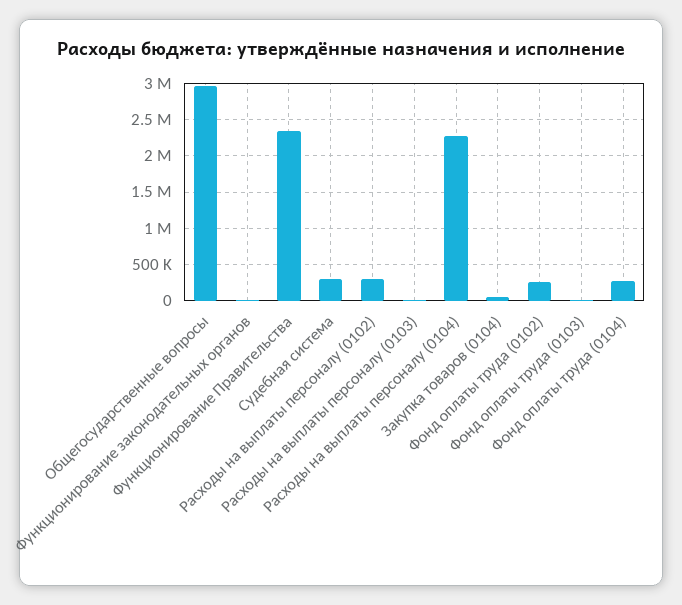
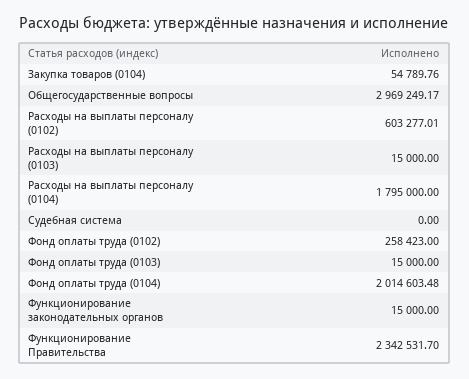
  {
    "Общегосударственные вопросы": 2969249.17,
    "Функционирование законодательных органов": 15000,
    "Функционирование Правительства": 2342531.7,
-   "Судебная система": 300000,
+   "Судебная система": 0,
-   "Расходы на выплаты персоналу (0102)": 300000,
+   "Расходы на выплаты персоналу (0102)": 603277.01,
    "Расходы на выплаты персоналу (0103)": 15000,
-   "Расходы на выплаты персоналу (0104)": 2300000,
+   "Расходы на выплаты персоналу (0104)": 1795000,
    "Закупка товаров (0104)": 54789.76,
    "Фонд оплаты труда (0102)": 258423,
    "Фонд оплаты труда (0103)": 15000,
-   "Фонд оплаты труда (0104)": 300000
+   "Фонд оплаты труда (0104)": 2014603.48
  }

